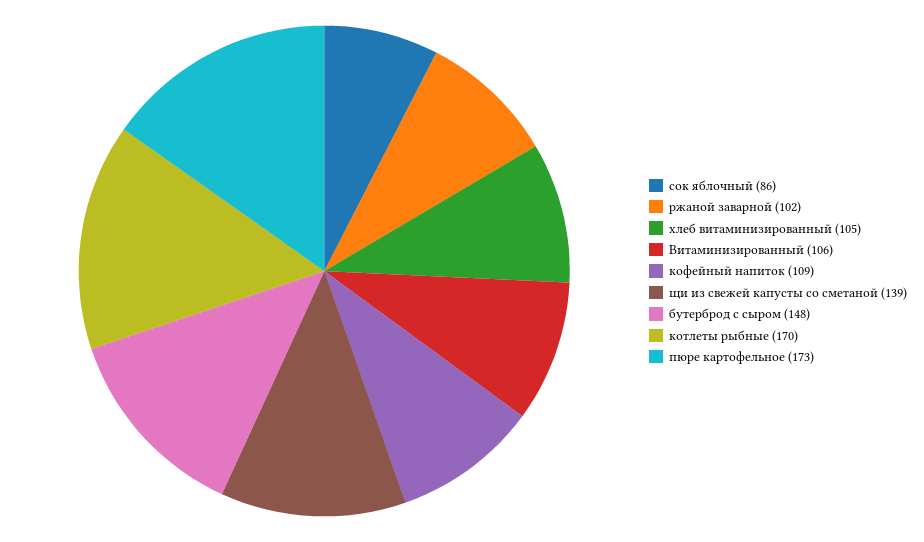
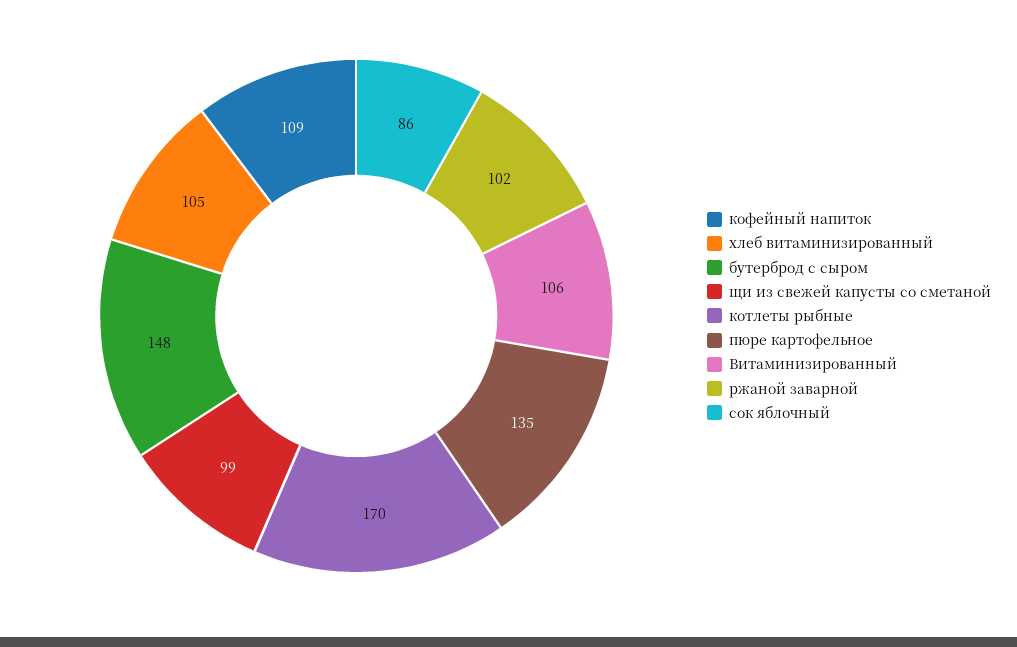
  {
    "сок яблочный": 86,
    "ржаной заварной": 102,
    "хлеб витаминизированный": 105,
    "Витаминизированный": 106,
    "кофейный напиток": 109,
-   "щи из свежей капусты со сметаной": 139,
+   "щи из свежей капусты со сметаной": 99,
    "бутерброд с сыром": 148,
    "котлеты рыбные": 170,
-   "пюре картофельное": 173
+   "пюре картофельное": 135
  }

